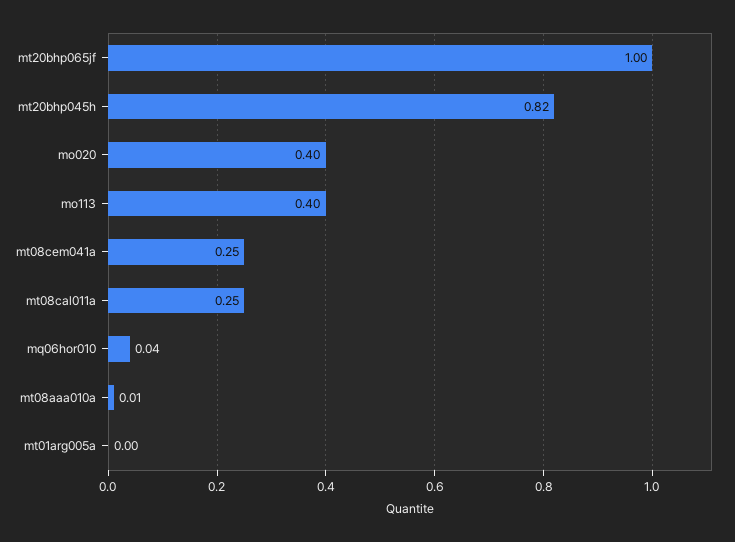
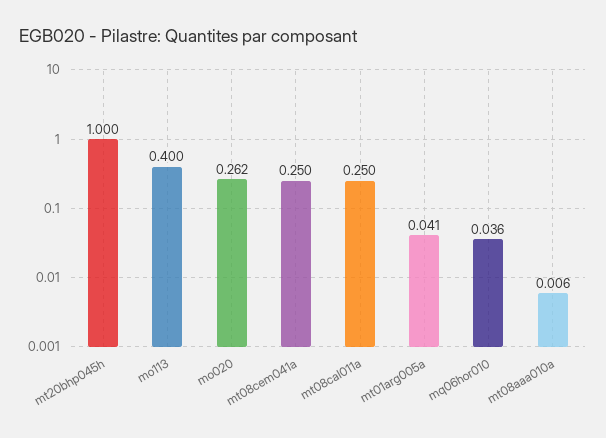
  {
-   "mt20bhp065jf": 1,
-   "mt20bhp045h": 0.82,
+   "mt20bhp045h": 1,
-   "mo020": 0.4,
+   "mo020": 0.262,
    "mo113": 0.4,
    "mt08cem041a": 0.25,
    "mt08cal011a": 0.25,
    "mq06hor010": 0.036,
    "mt08aaa010a": 0.006,
-   "mt01arg005a": 0
+   "mt01arg005a": 0.041
  }

